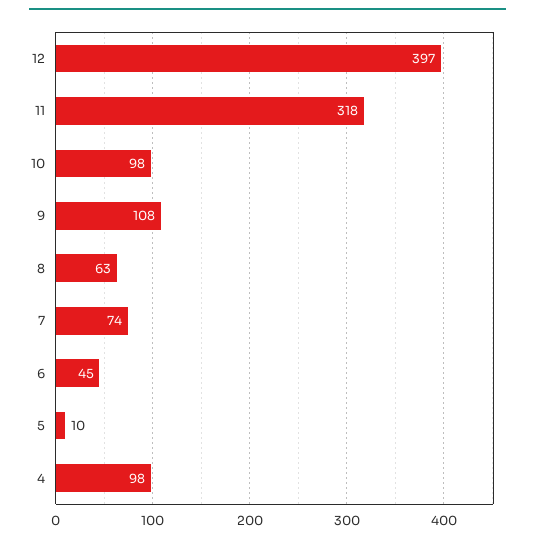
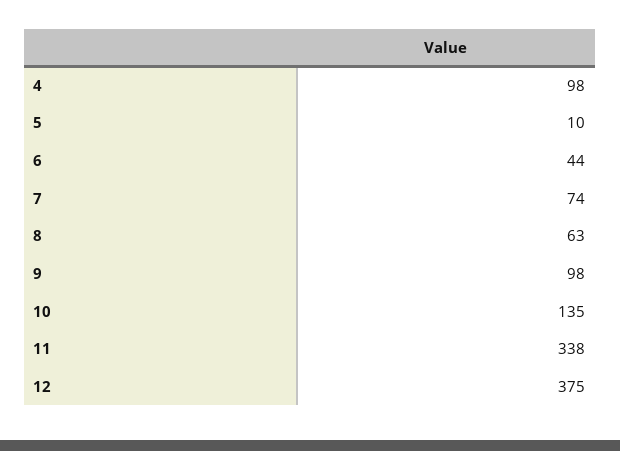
  {
-   "12": 397,
+   "12": 375,
-   "11": 318,
+   "11": 338,
-   "10": 98,
+   "10": 135,
-   "9": 108,
+   "9": 98,
    "8": 63,
    "7": 74,
-   "6": 45,
+   "6": 44,
    "5": 10,
    "4": 98
  }

